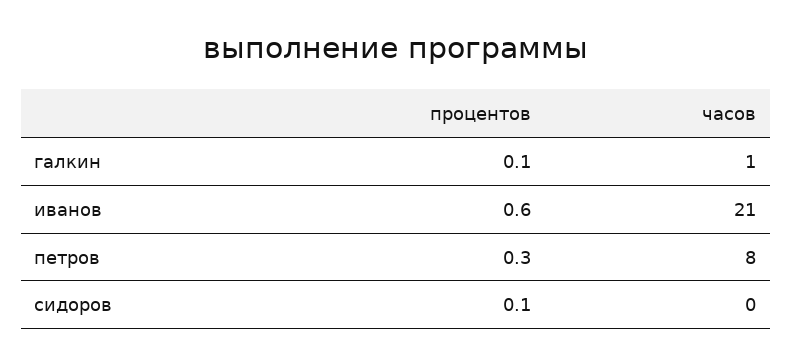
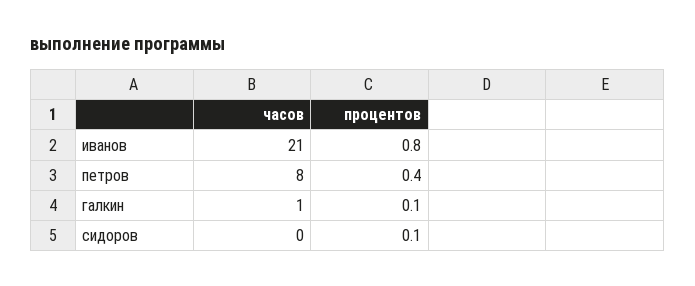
  {
    "процентов": {
      "галкин": 0.1,
-     "иванов": 0.6,
+     "иванов": 0.8,
-     "петров": 0.3,
+     "петров": 0.4,
      "сидоров": 0.1
    },
    "часов": {
      "галкин": 1,
      "иванов": 21,
      "петров": 8,
      "сидоров": 0
    }
  }

